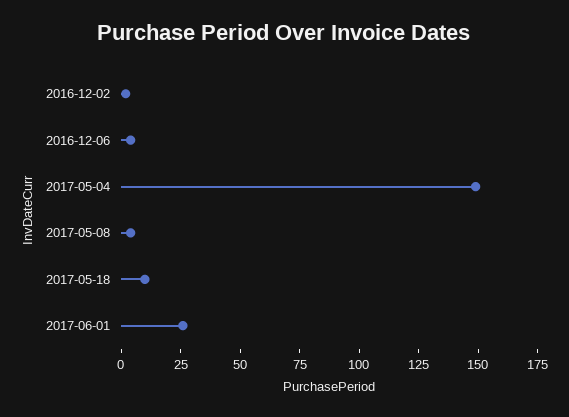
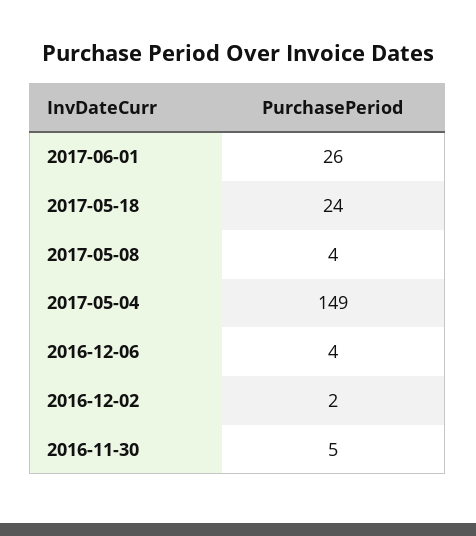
  {
    "2016-12-02": 2,
    "2016-12-06": 4,
    "2017-05-04": 149,
    "2017-05-08": 4,
-   "2017-05-18": 10,
+   "2017-05-18": 24,
-   "2017-06-01": 26
+   "2017-06-01": 26,
+   "2016-11-30": 5
  }

